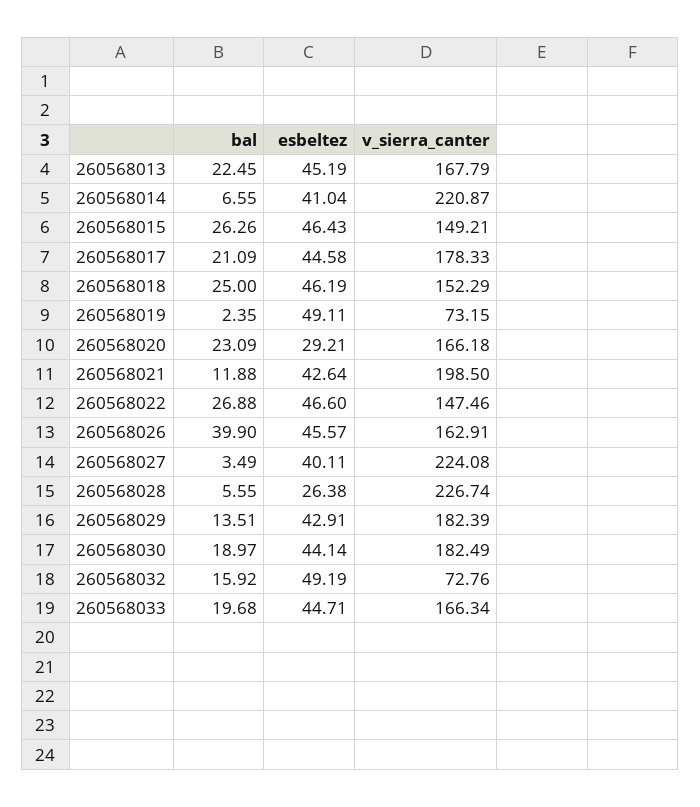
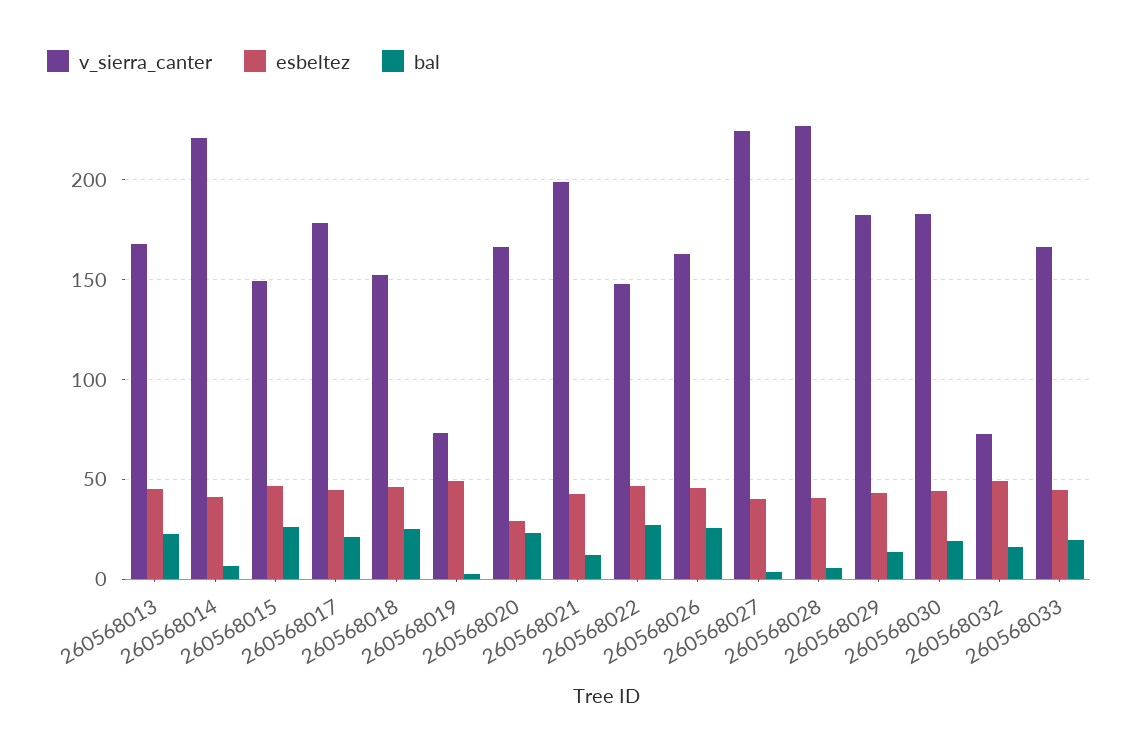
  {
    "bal": {
      "260568013": 22.45,
      "260568014": 6.55,
      "260568015": 26.26,
      "260568017": 21.09,
      "260568018": 25,
      "260568019": 2.35,
      "260568020": 23.09,
      "260568021": 11.88,
      "260568022": 26.88,
-     "260568026": 39.9,
+     "260568026": 25,
      "260568027": 3.49,
      "260568028": 5.55,
      "260568029": 13.51,
      "260568030": 18.97,
      "260568032": 15.92,
      "260568033": 19.68
    },
    "esbeltez": {
      "260568013": 45.19,
      "260568014": 41.04,
      "260568015": 46.43,
      "260568017": 44.58,
      "260568018": 46.19,
      "260568019": 49.11,
      "260568020": 29.21,
      "260568021": 42.64,
      "260568022": 46.6,
      "260568026": 45.57,
      "260568027": 40.11,
-     "260568028": 26.38,
+     "260568028": 40,
      "260568029": 42.91,
      "260568030": 44.14,
      "260568032": 49.19,
      "260568033": 44.71
    },
    "v_sierra_canter": {
      "260568013": 167.79,
      "260568014": 220.87,
      "260568015": 149.21,
      "260568017": 178.33,
      "260568018": 152.29,
      "260568019": 73.15,
      "260568020": 166.18,
      "260568021": 198.5,
      "260568022": 147.46,
      "260568026": 162.91,
      "260568027": 224.08,
      "260568028": 226.74,
      "260568029": 182.39,
      "260568030": 182.49,
      "260568032": 72.76,
      "260568033": 166.34
    }
  }

